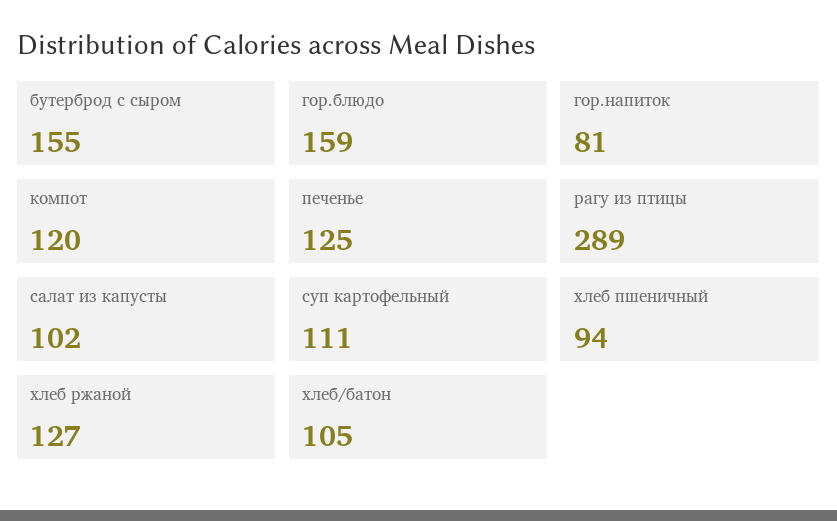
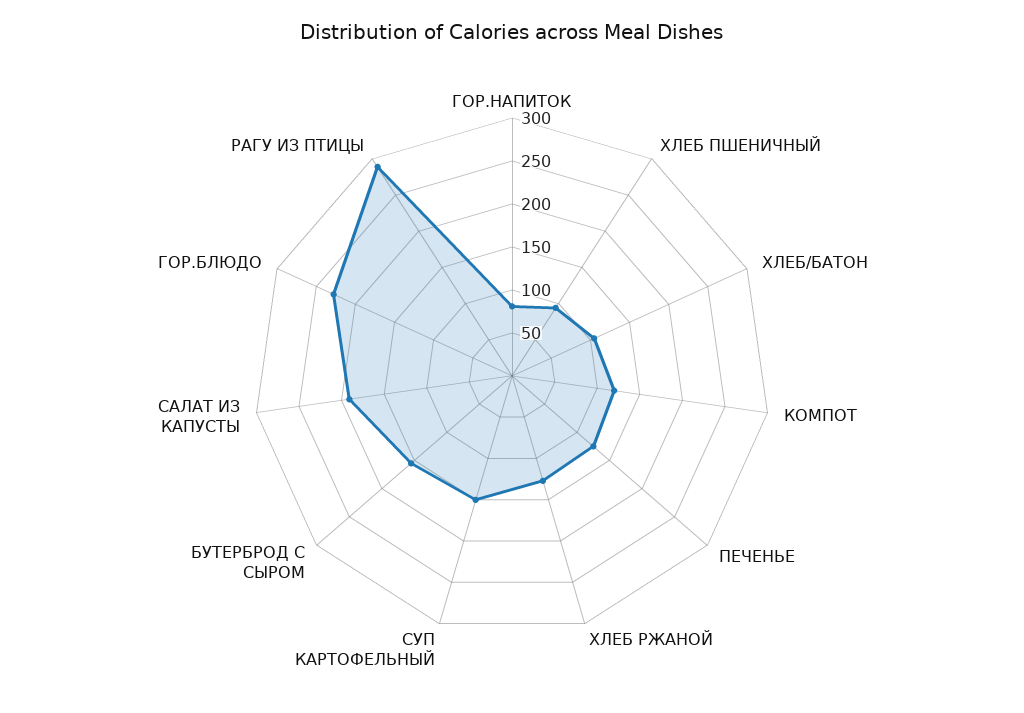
  {
    "бутерброд с сыром": 155,
-   "гор.блюдо": 159,
+   "гор.блюдо": 230,
    "гор.напиток": 81,
    "компот": 120,
    "печенье": 125,
    "рагу из птицы": 289,
-   "салат из капусты": 102,
+   "салат из капусты": 190,
-   "суп картофельный": 111,
+   "суп картофельный": 150,
    "хлеб пшеничный": 94,
    "хлеб ржаной": 127,
    "хлеб/батон": 105
  }

